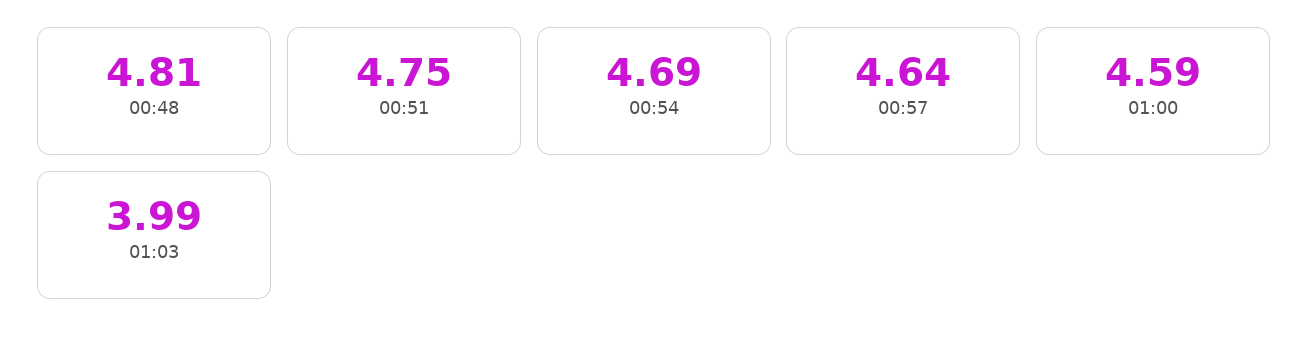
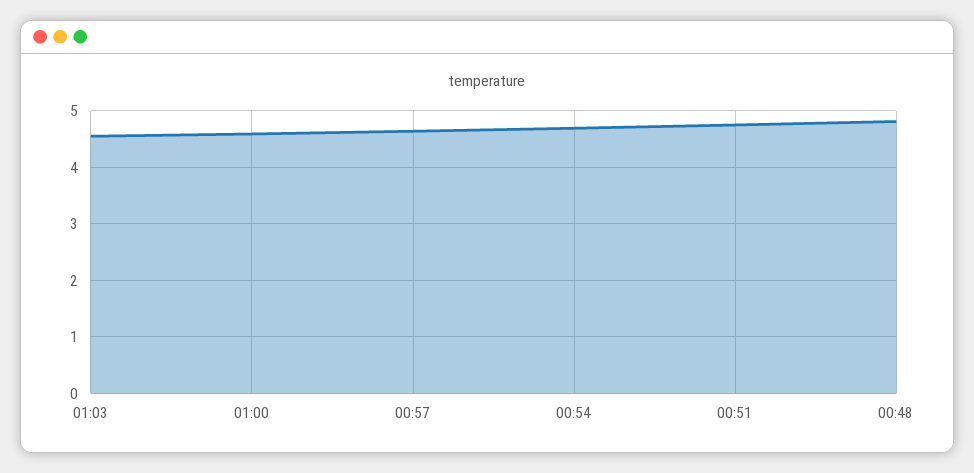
  {
    "00:48": 4.81,
    "00:51": 4.75,
    "00:54": 4.69,
    "00:57": 4.64,
    "01:00": 4.59,
-   "01:03": 3.99
+   "01:03": 4.6
  }

